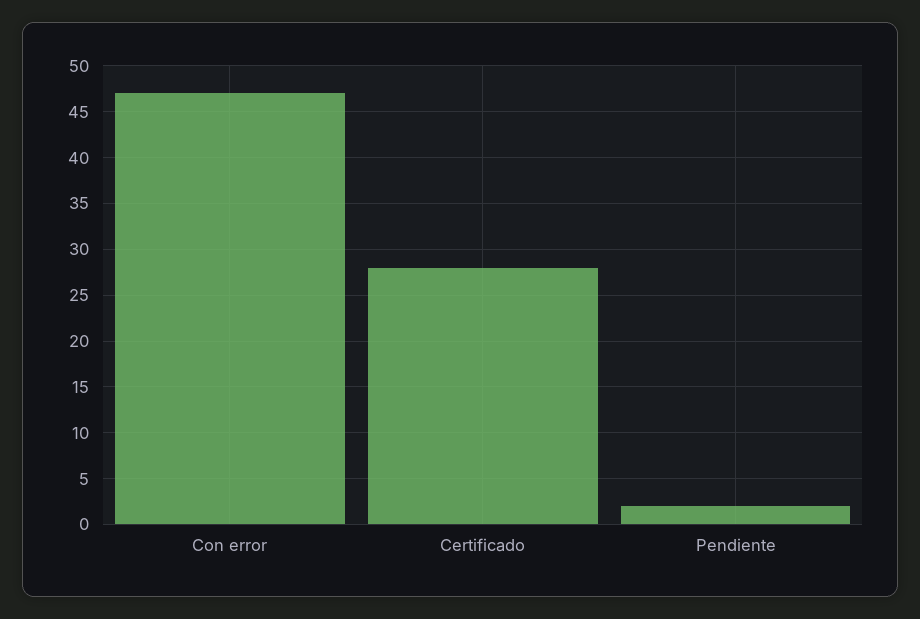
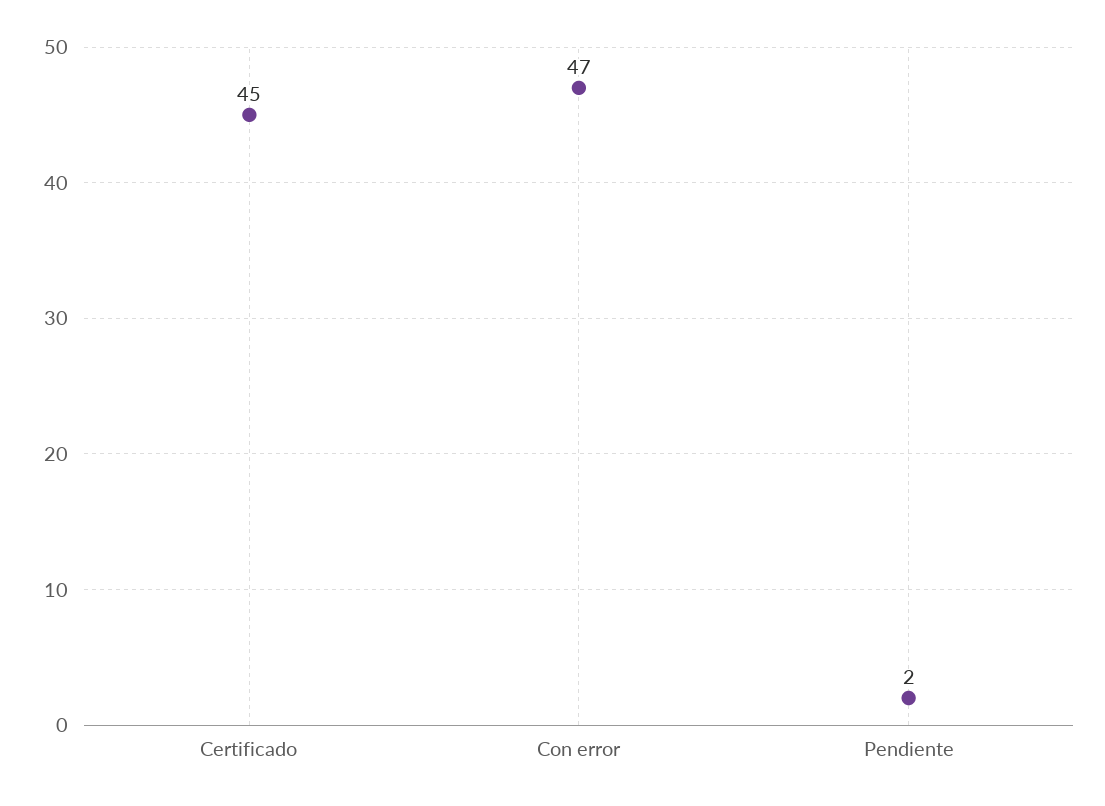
  {
    "Con error": 47,
-   "Certificado": 28,
+   "Certificado": 45,
    "Pendiente": 2
  }

